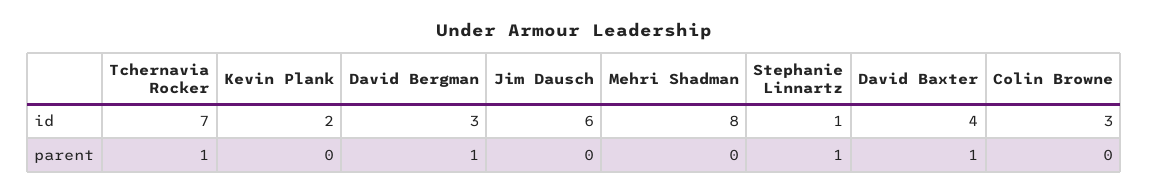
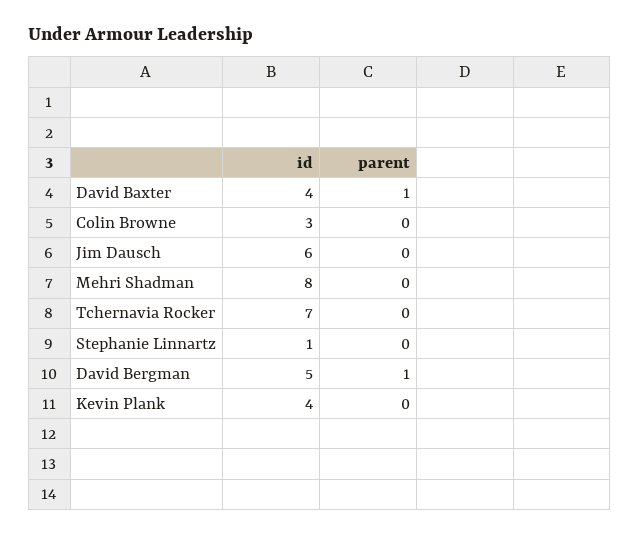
  {
    "Tchernavia Rocker": {
      "id": 7,
-     "parent": 1
+     "parent": 0
    },
    "Kevin Plank": {
-     "id": 2,
+     "id": 4,
      "parent": 0
    },
    "David Bergman": {
-     "id": 3,
+     "id": 5,
      "parent": 1
    },
    "Jim Dausch": {
      "id": 6,
      "parent": 0
    },
    "Mehri Shadman": {
      "id": 8,
      "parent": 0
    },
    "Stephanie Linnartz": {
      "id": 1,
-     "parent": 1
+     "parent": 0
    },
    "David Baxter": {
      "id": 4,
      "parent": 1
    },
    "Colin Browne": {
      "id": 3,
      "parent": 0
    }
  }

